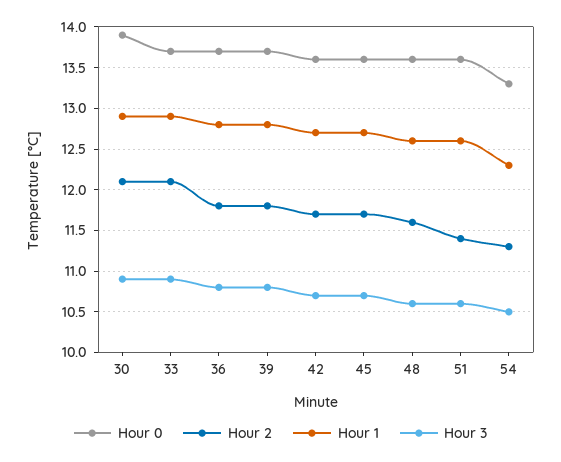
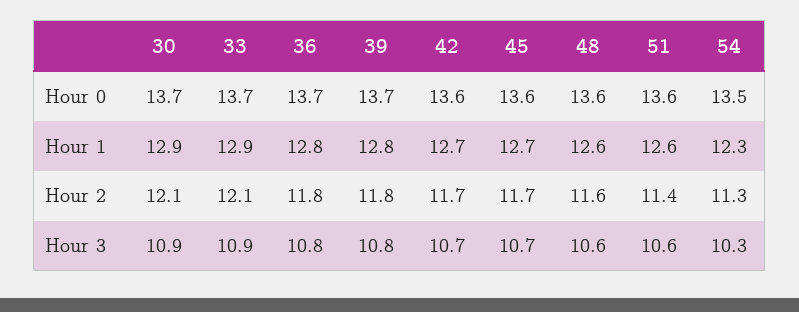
  {
    "Hour 0": {
-     "30": 13.9,
+     "30": 13.7,
      "33": 13.7,
      "36": 13.7,
      "39": 13.7,
      "42": 13.6,
      "45": 13.6,
      "48": 13.6,
      "51": 13.6,
-     "54": 13.3
+     "54": 13.5
    },
    "Hour 2": {
      "30": 12.1,
      "33": 12.1,
      "36": 11.8,
      "39": 11.8,
      "42": 11.7,
      "45": 11.7,
      "48": 11.6,
      "51": 11.4,
      "54": 11.3
    },
    "Hour 1": {
      "30": 12.9,
      "33": 12.9,
      "36": 12.8,
      "39": 12.8,
      "42": 12.7,
      "45": 12.7,
      "48": 12.6,
      "51": 12.6,
      "54": 12.3
    },
    "Hour 3": {
      "30": 10.9,
      "33": 10.9,
      "36": 10.8,
      "39": 10.8,
      "42": 10.7,
      "45": 10.7,
      "48": 10.6,
      "51": 10.6,
-     "54": 10.5
+     "54": 10.3
    }
  }

